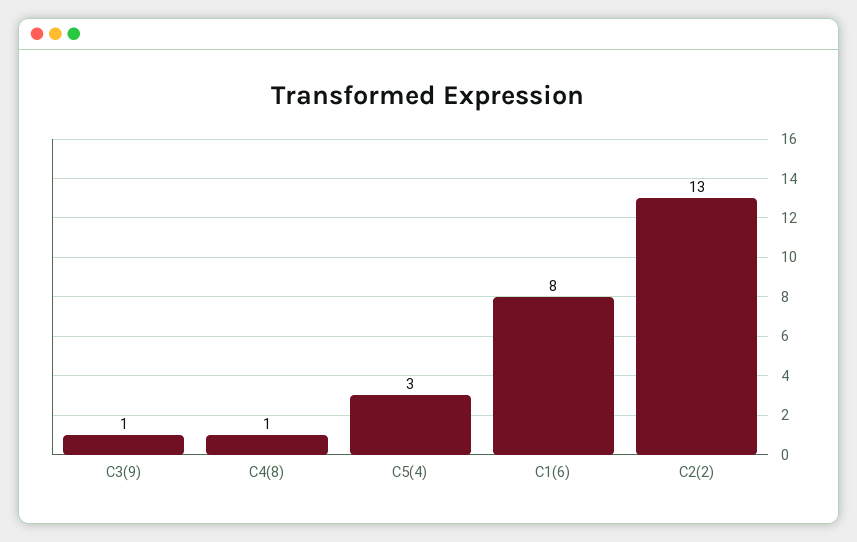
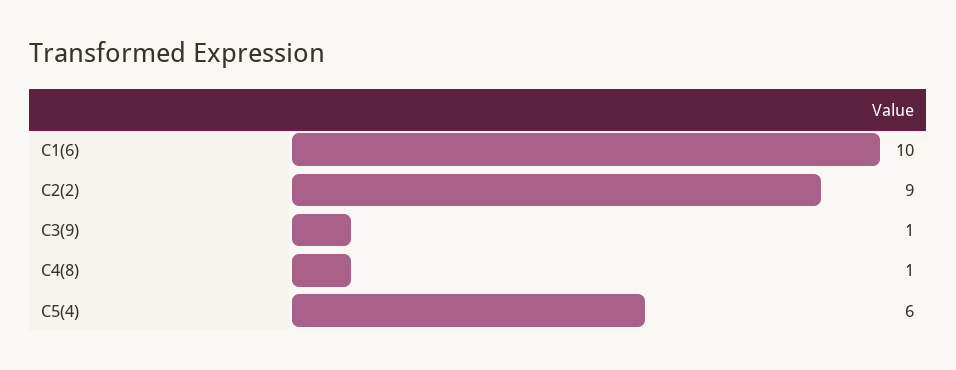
  {
    "C3(9)": 1,
    "C4(8)": 1,
-   "C5(4)": 3,
+   "C5(4)": 6,
-   "C1(6)": 8,
+   "C1(6)": 10,
-   "C2(2)": 13
+   "C2(2)": 9
  }

